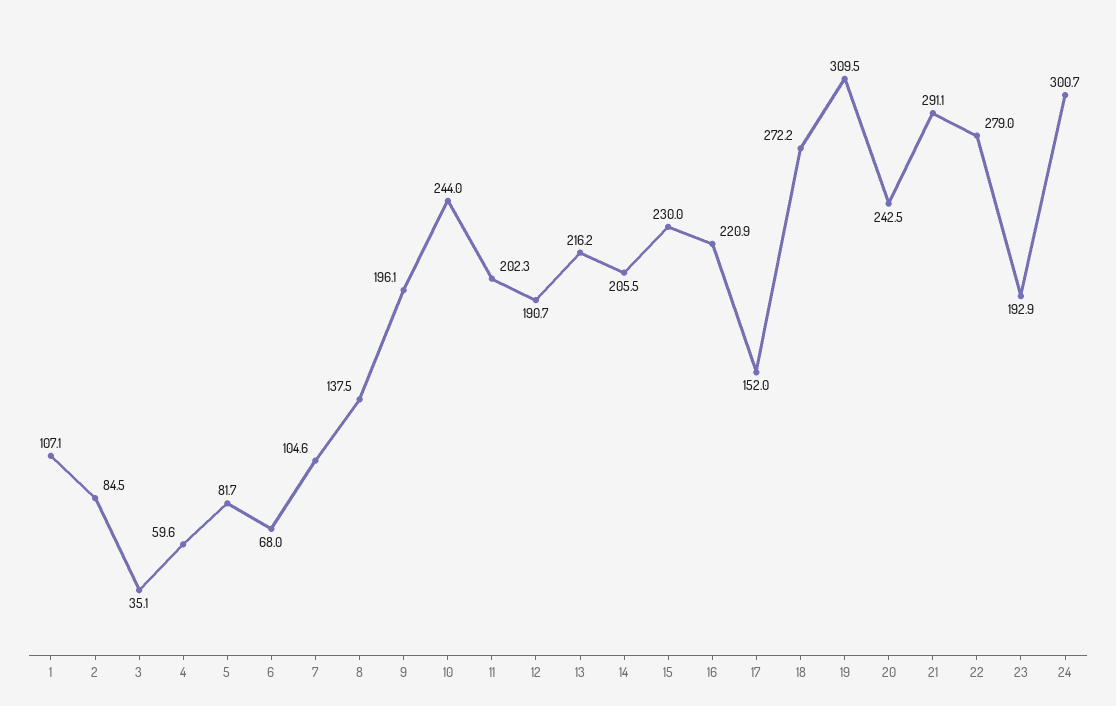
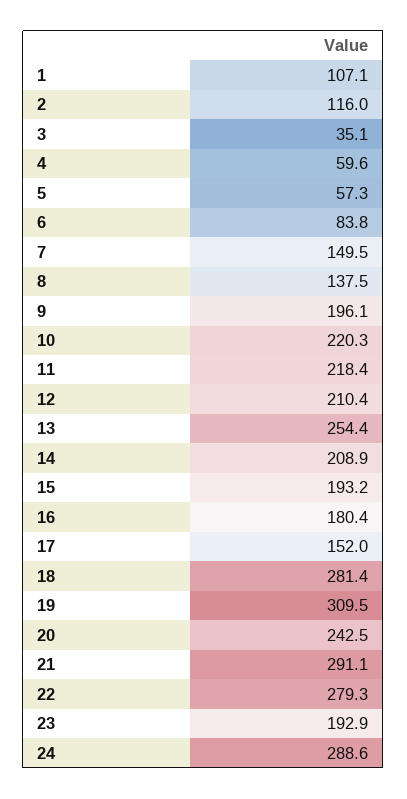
  {
    "1": 107.1,
-   "2": 84.5,
+   "2": 116,
    "3": 35.1,
    "4": 59.6,
-   "5": 81.7,
+   "5": 57.3,
-   "6": 68,
+   "6": 83.8,
-   "7": 104.6,
+   "7": 149.5,
    "8": 137.5,
    "9": 196.1,
-   "10": 244,
+   "10": 220.3,
-   "11": 202.3,
+   "11": 218.4,
-   "12": 190.7,
+   "12": 210.4,
-   "13": 216.2,
+   "13": 254.4,
-   "14": 205.5,
+   "14": 208.9,
-   "15": 230,
+   "15": 193.2,
-   "16": 220.9,
+   "16": 180.4,
    "17": 152,
-   "18": 272.2,
+   "18": 281.4,
    "19": 309.5,
    "20": 242.5,
    "21": 291.1,
-   "22": 279,
+   "22": 279.3,
    "23": 192.9,
-   "24": 300.7
+   "24": 288.6
  }

